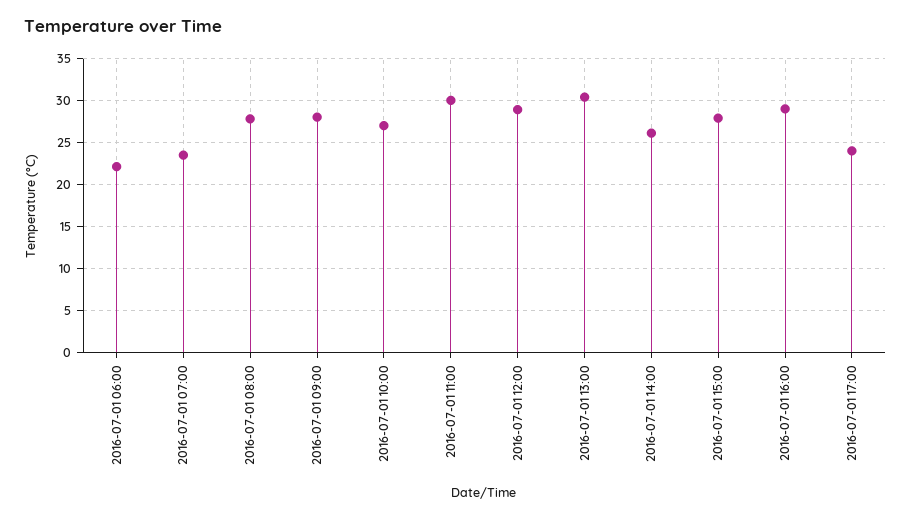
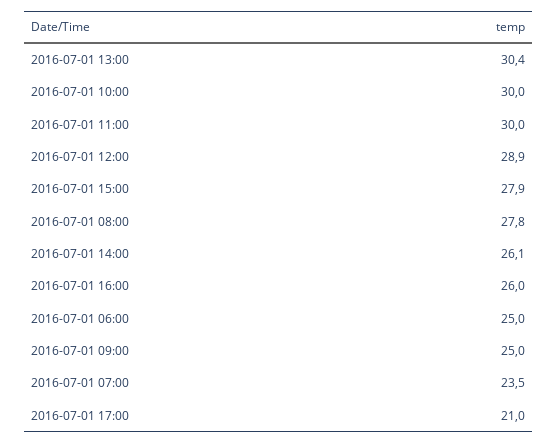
  {
-   "2016-07-01 06:00": 22,
+   "2016-07-01 06:00": 25,
    "2016-07-01 07:00": 23.5,
    "2016-07-01 08:00": 27.8,
-   "2016-07-01 09:00": 28,
+   "2016-07-01 09:00": 25,
-   "2016-07-01 10:00": 27,
+   "2016-07-01 10:00": 30,
    "2016-07-01 11:00": 30,
    "2016-07-01 12:00": 28.9,
    "2016-07-01 13:00": 30.4,
    "2016-07-01 14:00": 26.1,
    "2016-07-01 15:00": 27.9,
-   "2016-07-01 16:00": 29,
+   "2016-07-01 16:00": 26,
-   "2016-07-01 17:00": 24
+   "2016-07-01 17:00": 21
  }

